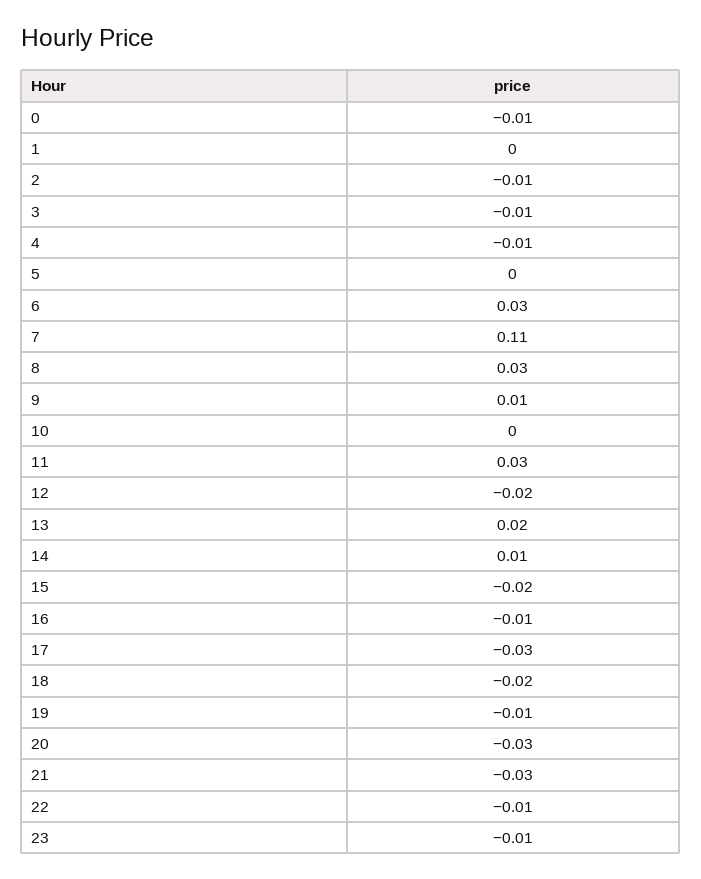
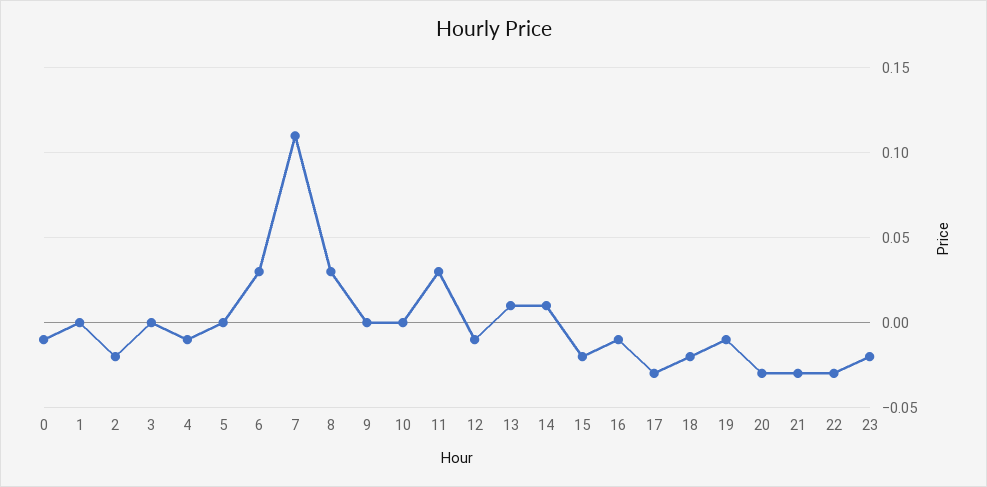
  {
    "0": -0.01,
    "1": 0,
-   "2": -0.01,
+   "2": -0.02,
-   "3": -0.01,
+   "3": 0,
    "4": -0.01,
    "5": 0,
    "6": 0.03,
    "7": 0.11,
    "8": 0.03,
-   "9": 0.01,
+   "9": 0,
    "10": 0,
    "11": 0.03,
-   "12": -0.02,
+   "12": -0.01,
-   "13": 0.02,
+   "13": 0.01,
    "14": 0.01,
    "15": -0.02,
    "16": -0.01,
    "17": -0.03,
    "18": -0.02,
    "19": -0.01,
    "20": -0.03,
    "21": -0.03,
-   "22": -0.01,
+   "22": -0.03,
-   "23": -0.01
+   "23": -0.02
  }

